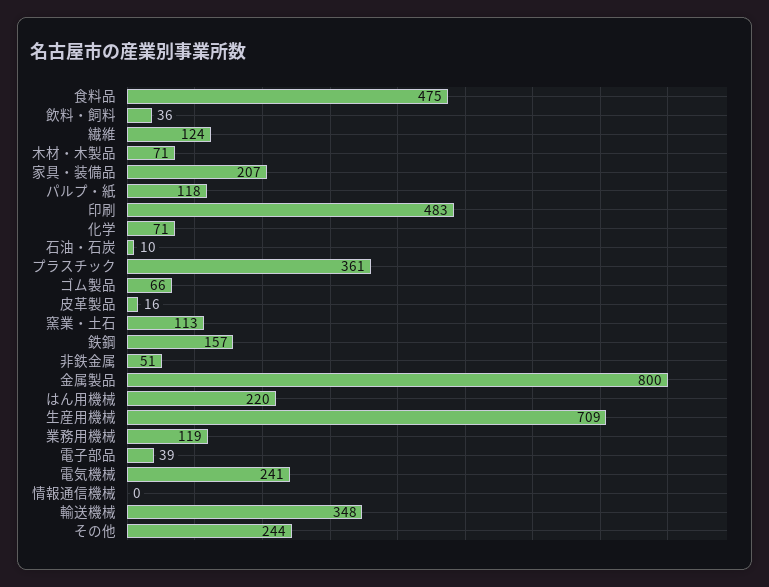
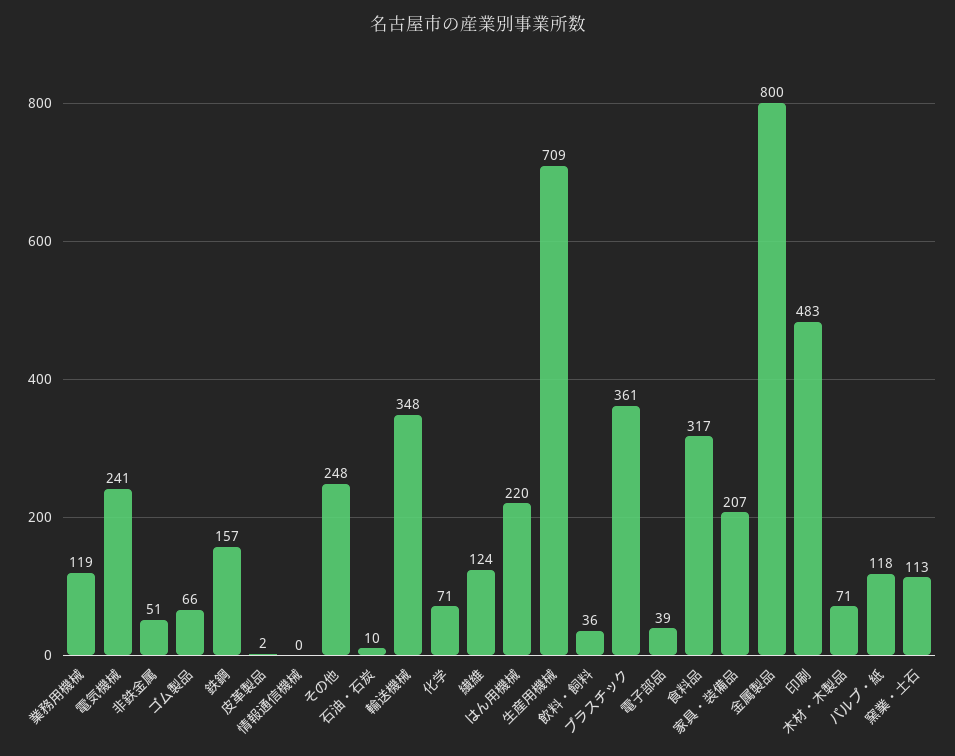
  {
-   "食料品": 475,
+   "食料品": 317,
    "飲料・飼料": 36,
    "繊維": 124,
    "木材・木製品": 71,
    "家具・装備品": 207,
    "パルプ・紙": 118,
    "印刷": 483,
    "化学": 71,
    "石油・石炭": 10,
    "プラスチック": 361,
    "ゴム製品": 66,
-   "皮革製品": 16,
+   "皮革製品": 2,
    "窯業・土石": 113,
    "鉄鋼": 157,
    "非鉄金属": 51,
    "金属製品": 800,
    "はん用機械": 220,
    "生産用機械": 709,
    "業務用機械": 119,
    "電子部品": 39,
    "電気機械": 241,
    "情報通信機械": 0,
    "輸送機械": 348,
-   "その他": 244
+   "その他": 248
  }

